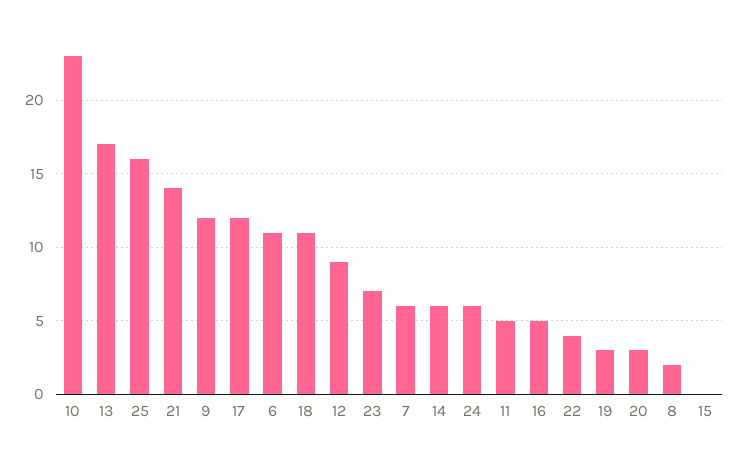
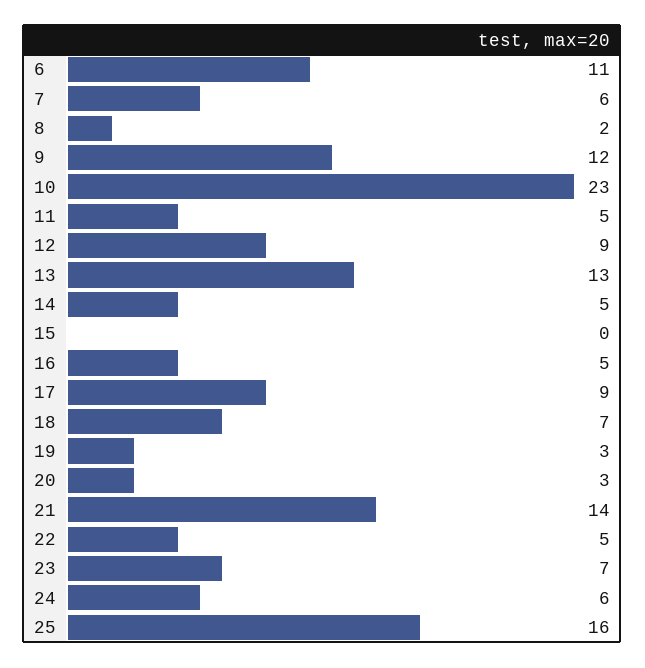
  {
    "10": 23,
-   "13": 17,
+   "13": 13,
    "25": 16,
    "21": 14,
    "9": 12,
-   "17": 12,
+   "17": 9,
    "6": 11,
-   "18": 11,
+   "18": 7,
    "12": 9,
    "23": 7,
    "7": 6,
-   "14": 6,
+   "14": 5,
    "24": 6,
    "11": 5,
    "16": 5,
-   "22": 4,
+   "22": 5,
    "19": 3,
    "20": 3,
    "8": 2,
    "15": 0
  }

